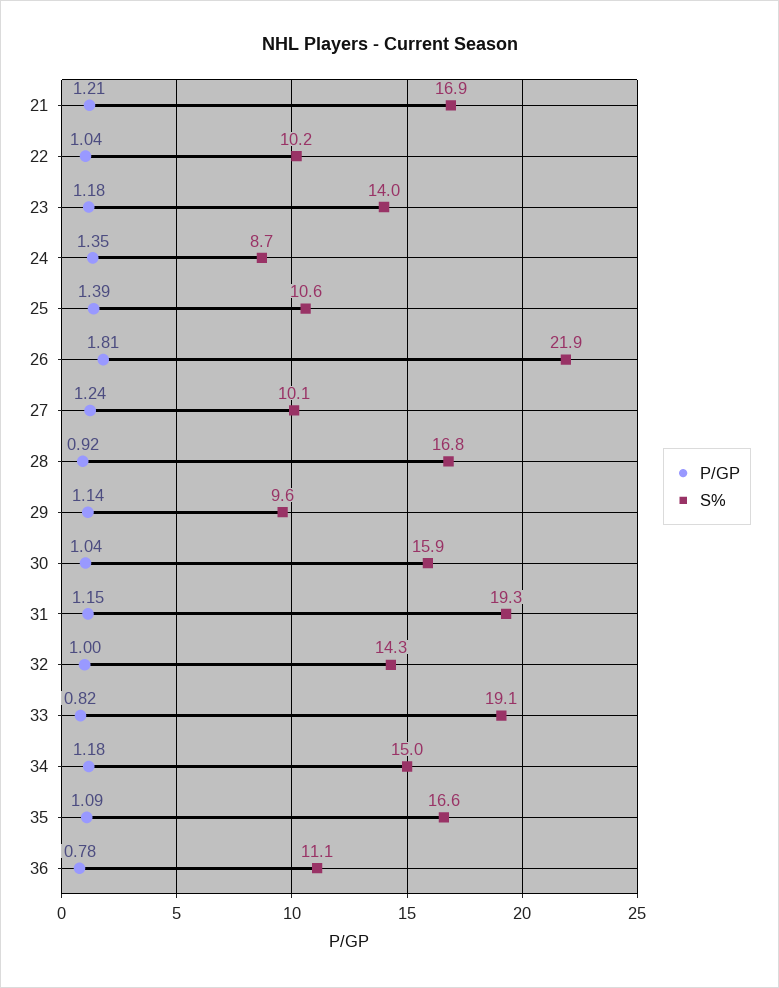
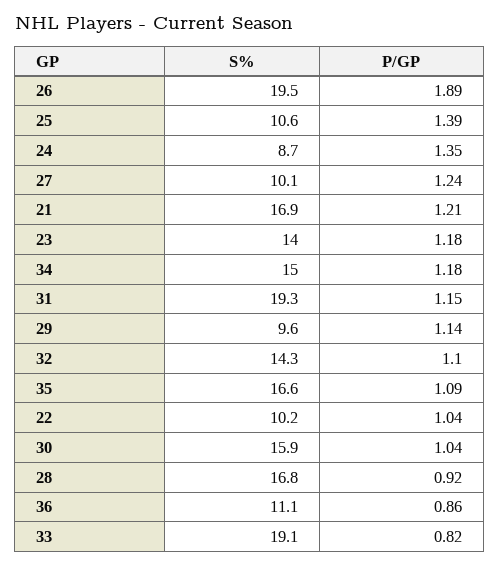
  {
    "P/GP": {
      "21": 1.21,
      "22": 1.04,
      "23": 1.18,
      "24": 1.35,
      "25": 1.39,
-     "26": 1.81,
+     "26": 1.89,
      "27": 1.24,
      "28": 0.92,
      "29": 1.14,
      "30": 1.04,
      "31": 1.15,
-     "32": 1,
+     "32": 1.1,
      "33": 0.82,
      "34": 1.18,
      "35": 1.09,
-     "36": 0.78
+     "36": 0.86
    },
    "S%": {
      "21": 16.9,
      "22": 10.2,
      "23": 14,
      "24": 8.7,
      "25": 10.6,
-     "26": 21.9,
+     "26": 19.5,
      "27": 10.1,
      "28": 16.8,
      "29": 9.6,
      "30": 15.9,
      "31": 19.3,
      "32": 14.3,
      "33": 19.1,
      "34": 15,
      "35": 16.6,
      "36": 11.1
    }
  }

